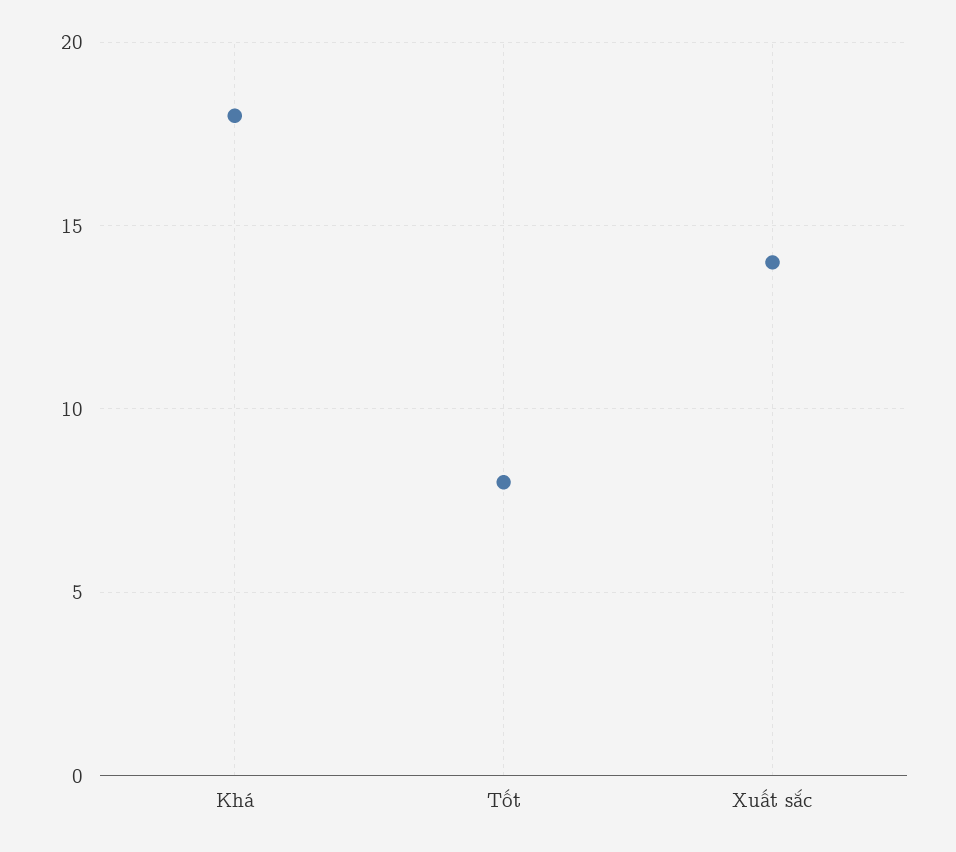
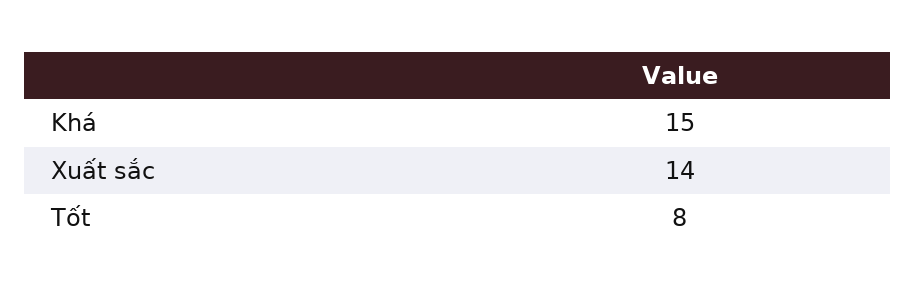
  {
-   "Khá": 18,
+   "Khá": 15,
    "Tốt": 8,
    "Xuất sắc": 14
  }

